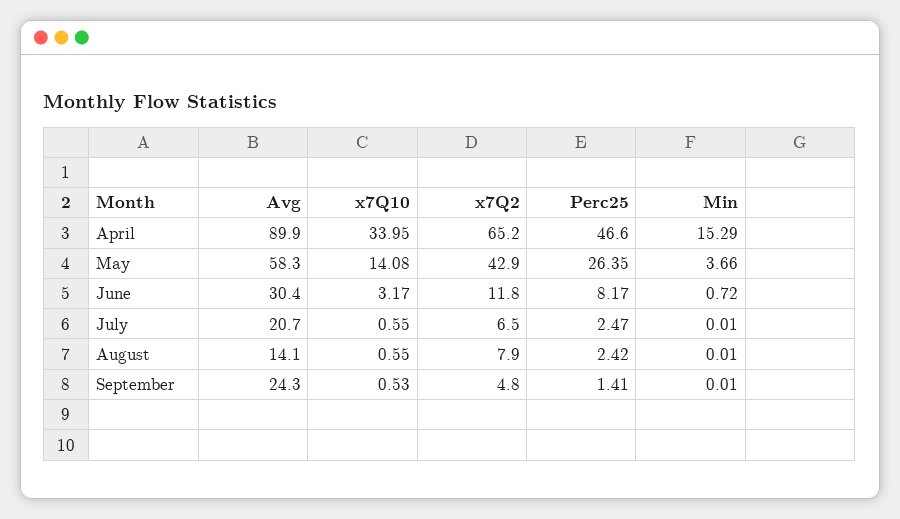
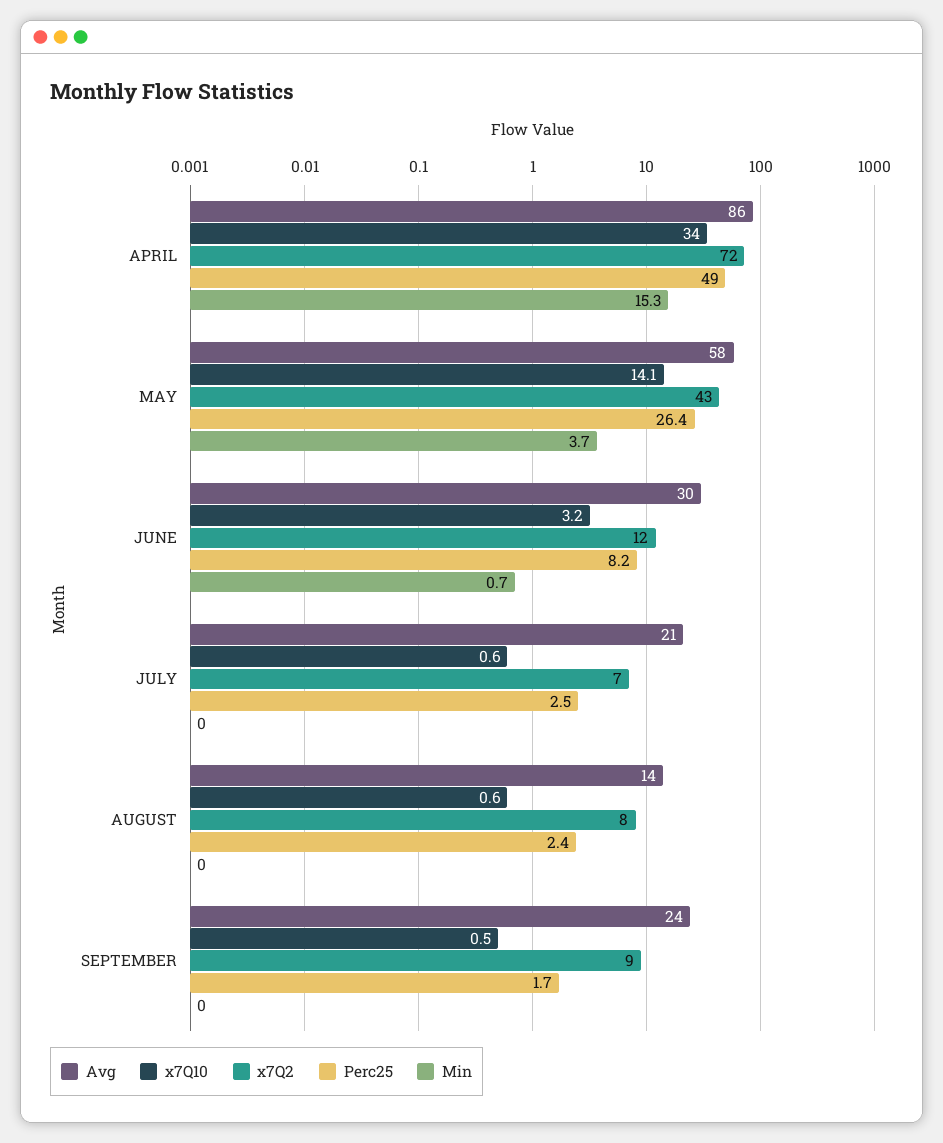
  {
    "Avg": {
-     "April": 89.9,
+     "April": 86,
      "May": 58.3,
      "June": 30.4,
      "July": 20.7,
      "August": 14.1,
      "September": 24.3
    },
    "x7Q10": {
      "April": 33.95,
      "May": 14.08,
      "June": 3.17,
      "July": 0.55,
      "August": 0.55,
      "September": 0.53
    },
    "x7Q2": {
-     "April": 65.2,
+     "April": 72,
      "May": 42.9,
      "June": 11.8,
      "July": 6.5,
      "August": 7.9,
-     "September": 4.8
+     "September": 9
    },
    "Perc25": {
-     "April": 46.6,
+     "April": 49,
      "May": 26.35,
      "June": 8.17,
      "July": 2.47,
      "August": 2.42,
-     "September": 1.41
+     "September": 1.7
    },
    "Min": {
      "April": 15.29,
      "May": 3.66,
      "June": 0.72,
      "July": 0.01,
      "August": 0.01,
      "September": 0.01
    }
  }

